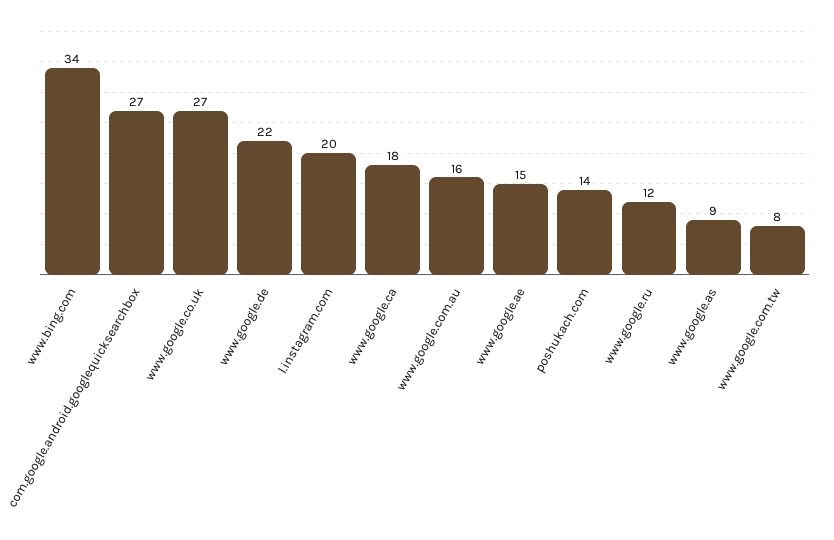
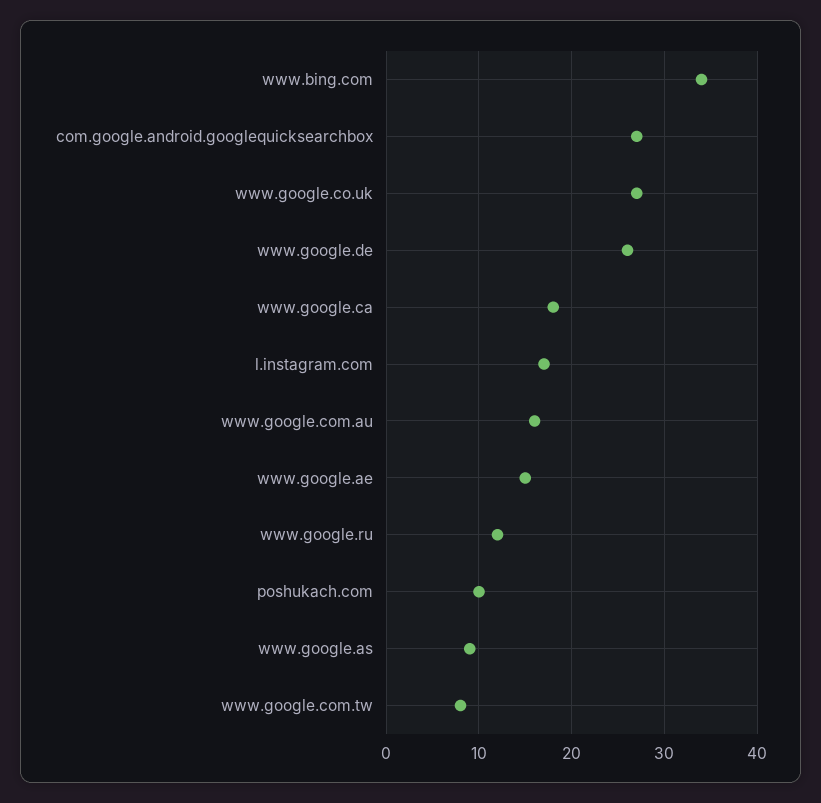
  {
    "www.bing.com": 34,
    "com.google.android.googlequicksearchbox": 27,
    "www.google.co.uk": 27,
-   "www.google.de": 22,
+   "www.google.de": 26,
-   "l.instagram.com": 20,
+   "l.instagram.com": 17,
    "www.google.ca": 18,
    "www.google.com.au": 16,
    "www.google.ae": 15,
-   "poshukach.com": 14,
+   "poshukach.com": 10,
    "www.google.ru": 12,
    "www.google.as": 9,
    "www.google.com.tw": 8
  }

